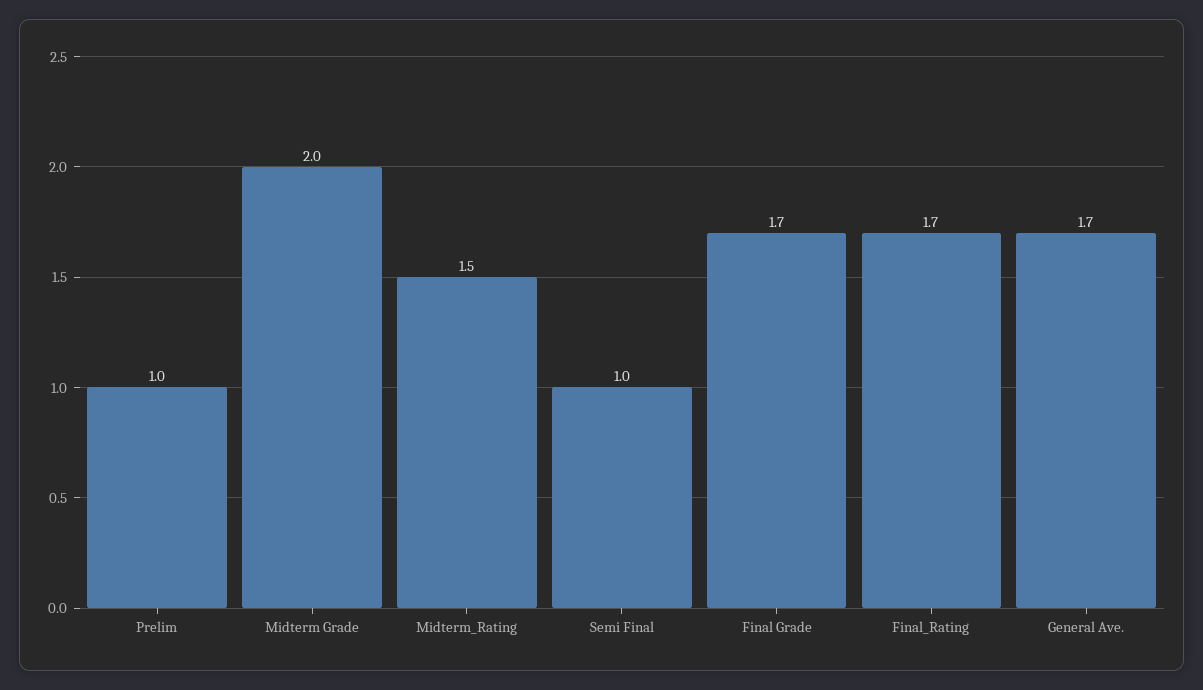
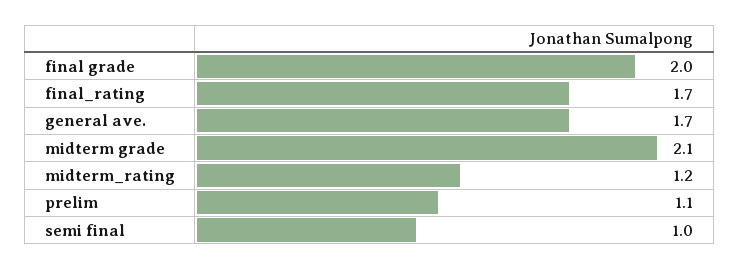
  {
-   "Prelim": 1,
+   "Prelim": 1.1,
-   "Midterm Grade": 2,
+   "Midterm Grade": 2.1,
-   "Midterm_Rating": 1.5,
+   "Midterm_Rating": 1.2,
    "Semi Final": 1,
-   "Final Grade": 1.7,
+   "Final Grade": 2,
    "Final_Rating": 1.7,
    "General Ave.": 1.7
  }

